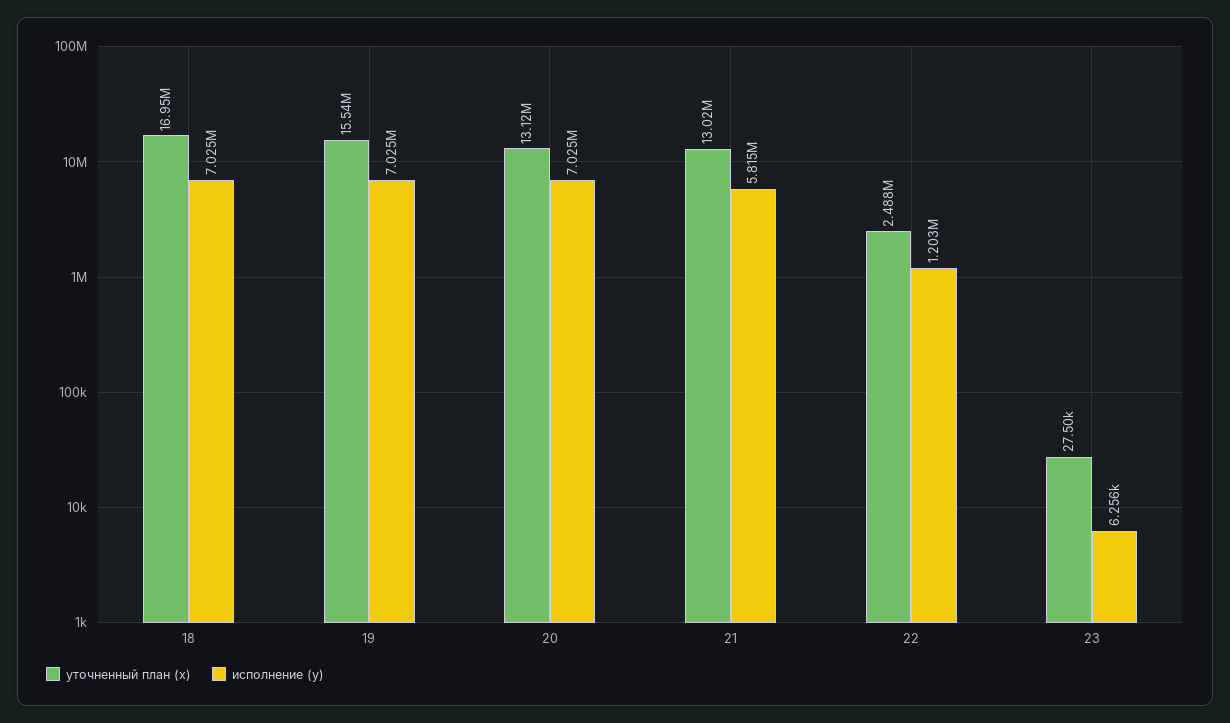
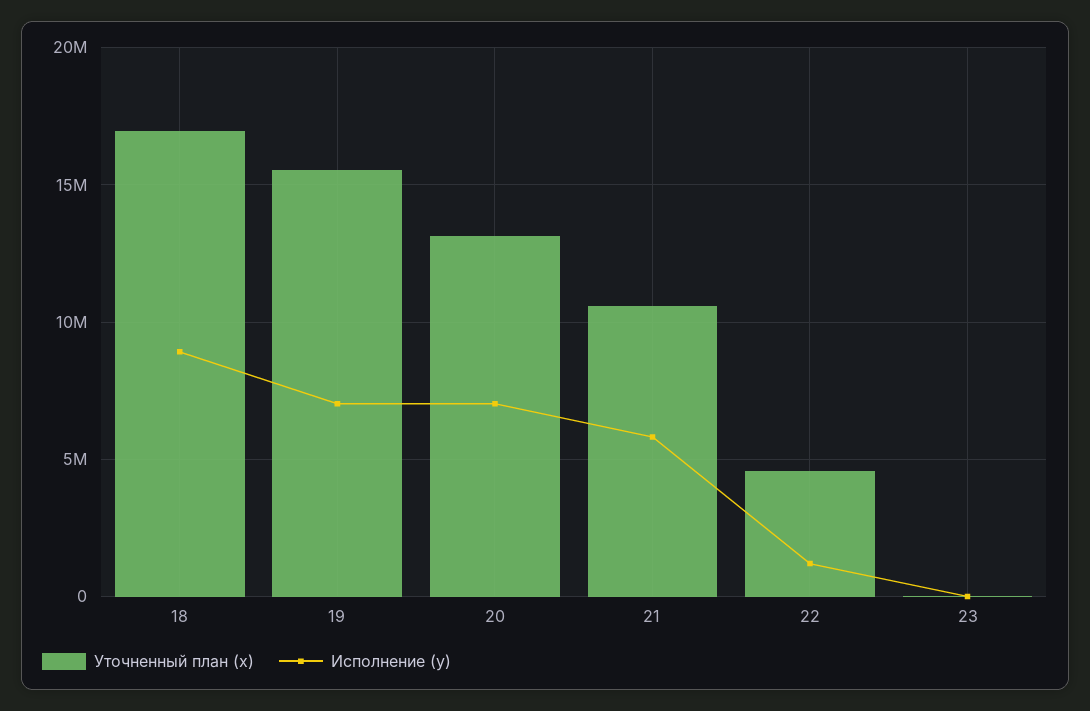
  {
    "уточненный план (x)": {
      "18": 16950000,
      "19": 15540000,
      "20": 13120000,
-     "21": 13020000,
+     "21": 10500000,
-     "22": 2488000,
+     "22": 4500000,
      "23": 27500
    },
    "исполнение (y)": {
-     "18": 7025000,
+     "18": 9000000,
      "19": 7025000,
      "20": 7025000,
      "21": 5815000,
      "22": 1203000,
      "23": 6256
    }
  }

